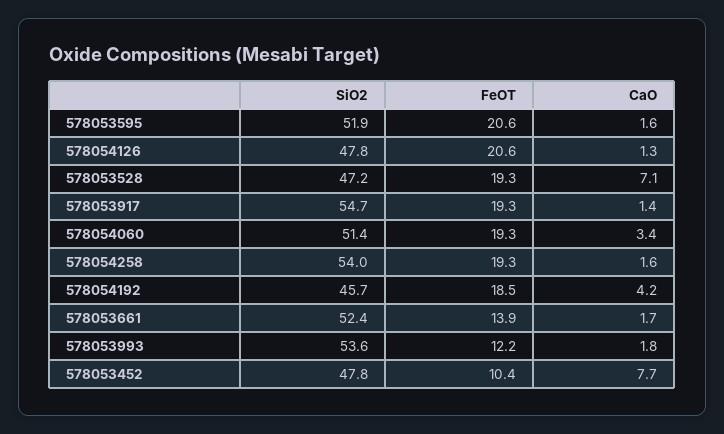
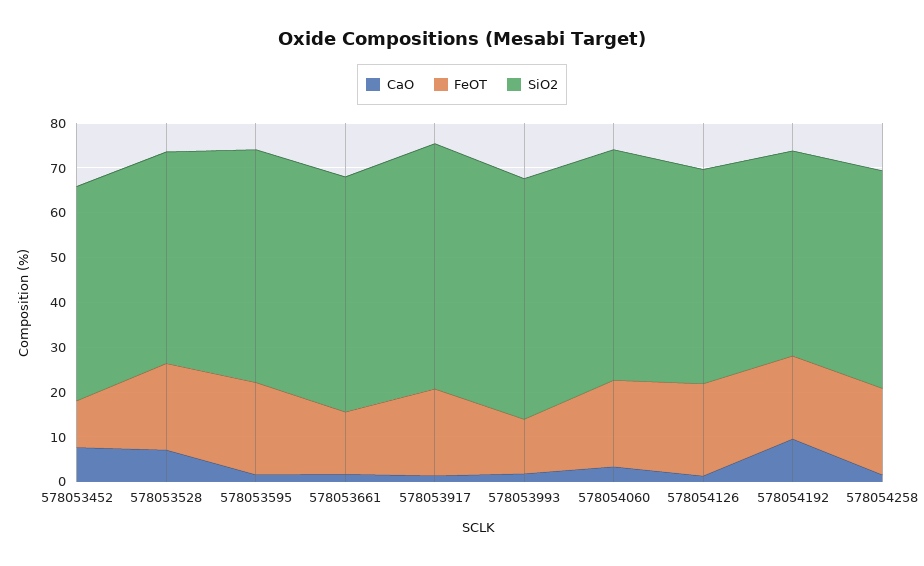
  {
    "SiO2": {
      "578053595": 51.9,
      "578054126": 47.8,
      "578053528": 47.2,
      "578053917": 54.7,
      "578054060": 51.4,
-     "578054258": 54,
+     "578054258": 48,
      "578054192": 45.7,
      "578053661": 52.4,
      "578053993": 53.6,
      "578053452": 47.8
    },
    "FeOT": {
      "578053595": 20.6,
      "578054126": 20.6,
      "578053528": 19.3,
      "578053917": 19.3,
      "578054060": 19.3,
      "578054258": 19.3,
      "578054192": 18.5,
      "578053661": 13.9,
      "578053993": 12.2,
      "578053452": 10.4
    },
    "CaO": {
      "578053595": 1.6,
      "578054126": 1.3,
      "578053528": 7.1,
      "578053917": 1.4,
      "578054060": 3.4,
      "578054258": 1.6,
-     "578054192": 4.2,
+     "578054192": 10,
      "578053661": 1.7,
      "578053993": 1.8,
      "578053452": 7.7
    }
  }

